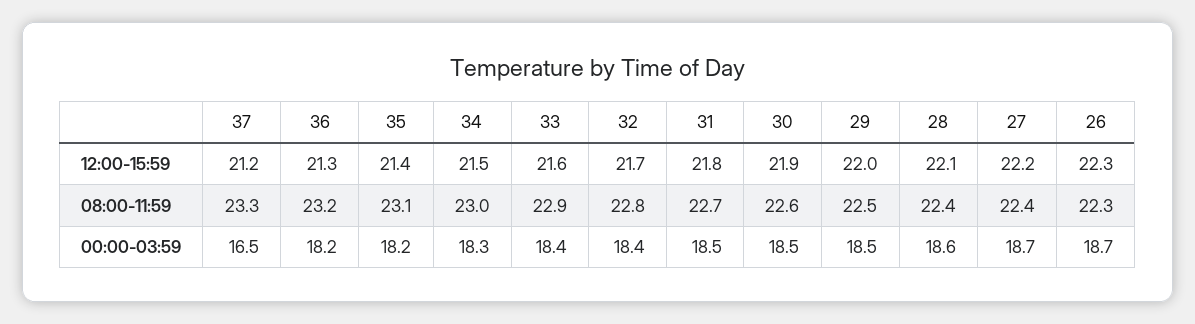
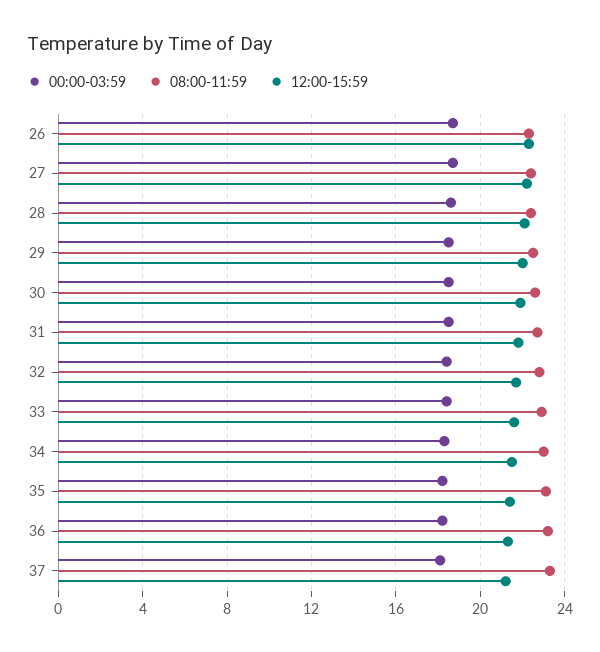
  {
    "12:00-15:59": {
      "37": 21.2,
      "36": 21.3,
      "35": 21.4,
      "34": 21.5,
      "33": 21.6,
      "32": 21.7,
      "31": 21.8,
      "30": 21.9,
      "29": 22,
      "28": 22.1,
      "27": 22.2,
      "26": 22.3
    },
    "08:00-11:59": {
      "37": 23.3,
      "36": 23.2,
      "35": 23.1,
      "34": 23,
      "33": 22.9,
      "32": 22.8,
      "31": 22.7,
      "30": 22.6,
      "29": 22.5,
      "28": 22.4,
      "27": 22.4,
      "26": 22.3
    },
    "00:00-03:59": {
-     "37": 16.5,
+     "37": 18,
      "36": 18.2,
      "35": 18.2,
      "34": 18.3,
      "33": 18.4,
      "32": 18.4,
      "31": 18.5,
      "30": 18.5,
      "29": 18.5,
      "28": 18.6,
      "27": 18.7,
      "26": 18.7
    }
  }

